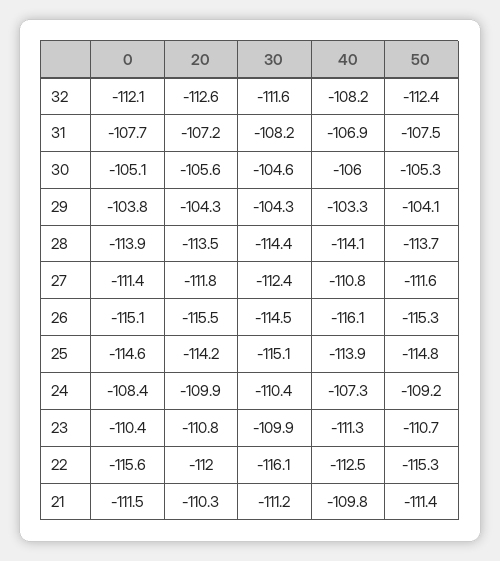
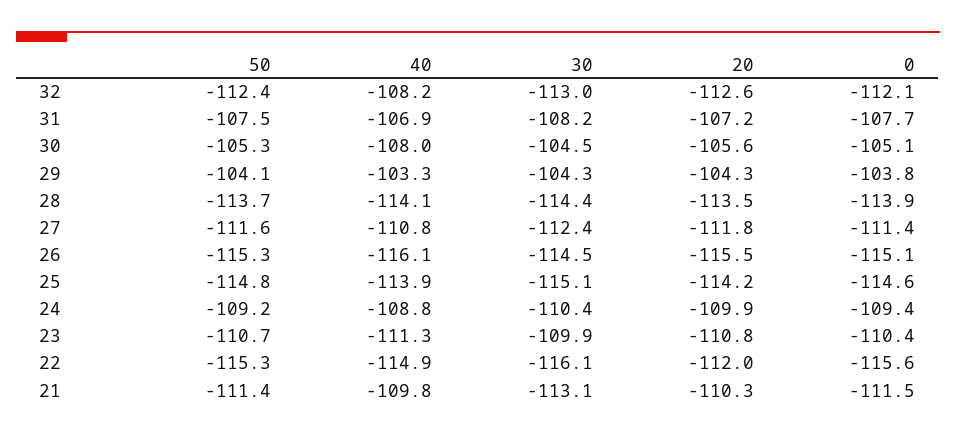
  {
    "0": {
      "32": -112.1,
      "31": -107.7,
      "30": -105.1,
      "29": -103.8,
      "28": -113.9,
      "27": -111.4,
      "26": -115.1,
      "25": -114.6,
-     "24": -108.4,
+     "24": -109.4,
      "23": -110.4,
      "22": -115.6,
      "21": -111.5
    },
    "20": {
      "32": -112.6,
      "31": -107.2,
      "30": -105.6,
      "29": -104.3,
      "28": -113.5,
      "27": -111.8,
      "26": -115.5,
      "25": -114.2,
      "24": -109.9,
      "23": -110.8,
      "22": -112,
      "21": -110.3
    },
    "30": {
-     "32": -111.6,
+     "32": -113,
      "31": -108.2,
-     "30": -104.6,
+     "30": -104.5,
      "29": -104.3,
      "28": -114.4,
      "27": -112.4,
      "26": -114.5,
      "25": -115.1,
      "24": -110.4,
      "23": -109.9,
      "22": -116.1,
-     "21": -111.2
+     "21": -113.1
    },
    "40": {
      "32": -108.2,
      "31": -106.9,
-     "30": -106,
+     "30": -108,
      "29": -103.3,
      "28": -114.1,
      "27": -110.8,
      "26": -116.1,
      "25": -113.9,
-     "24": -107.3,
+     "24": -108.8,
      "23": -111.3,
-     "22": -112.5,
+     "22": -114.9,
      "21": -109.8
    },
    "50": {
      "32": -112.4,
      "31": -107.5,
      "30": -105.3,
      "29": -104.1,
      "28": -113.7,
      "27": -111.6,
      "26": -115.3,
      "25": -114.8,
      "24": -109.2,
      "23": -110.7,
      "22": -115.3,
      "21": -111.4
    }
  }

